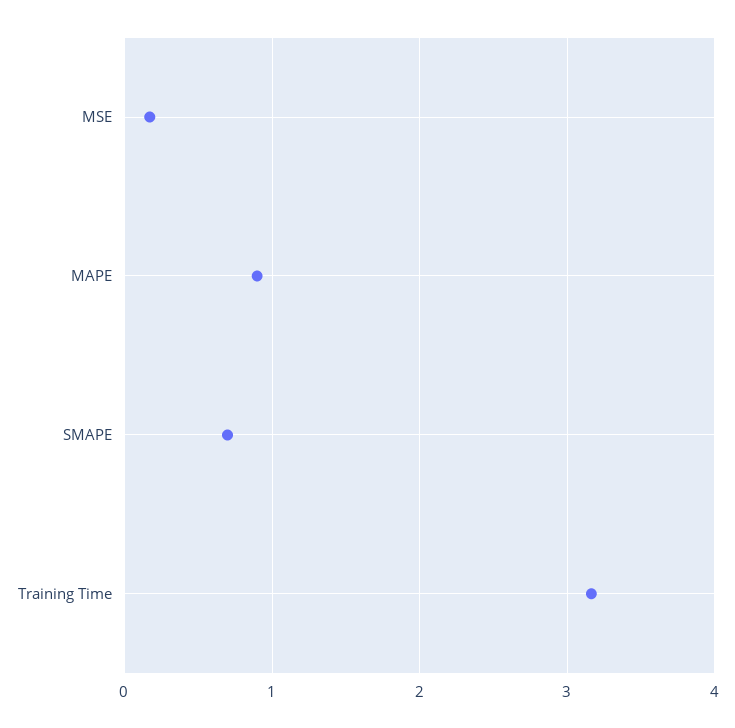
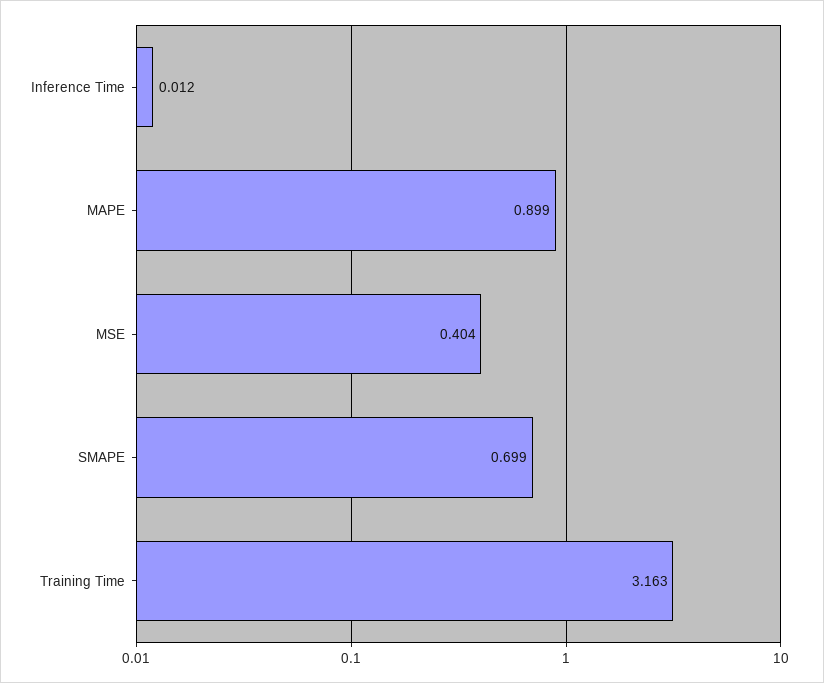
  {
-   "MSE": 0.2,
+   "MSE": 0.404,
    "MAPE": 0.899,
    "SMAPE": 0.699,
-   "Training Time": 3.163
+   "Training Time": 3.163,
+   "Inference Time": 0.012
  }

